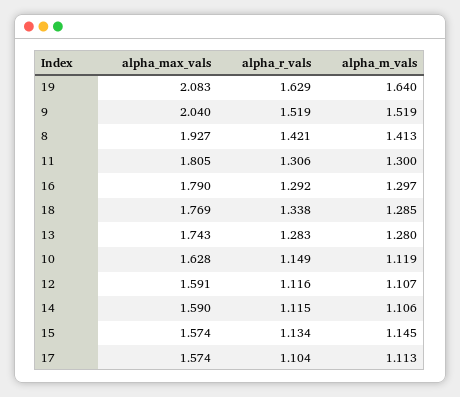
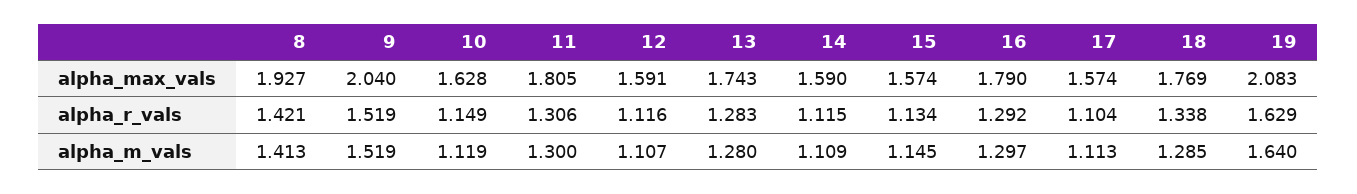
  {
    "alpha_max_vals": {
      "19": 2.083,
      "9": 2.04,
      "8": 1.927,
      "11": 1.805,
      "16": 1.79,
      "18": 1.769,
      "13": 1.743,
      "10": 1.628,
      "12": 1.591,
      "14": 1.59,
      "15": 1.574,
      "17": 1.574
    },
    "alpha_r_vals": {
      "19": 1.629,
      "9": 1.519,
      "8": 1.421,
      "11": 1.306,
      "16": 1.292,
      "18": 1.338,
      "13": 1.283,
      "10": 1.149,
      "12": 1.116,
      "14": 1.115,
      "15": 1.134,
      "17": 1.104
    },
    "alpha_m_vals": {
      "19": 1.64,
      "9": 1.519,
      "8": 1.413,
      "11": 1.3,
      "16": 1.297,
      "18": 1.285,
      "13": 1.28,
      "10": 1.119,
      "12": 1.107,
-     "14": 1.106,
+     "14": 1.109,
      "15": 1.145,
      "17": 1.113
    }
  }

